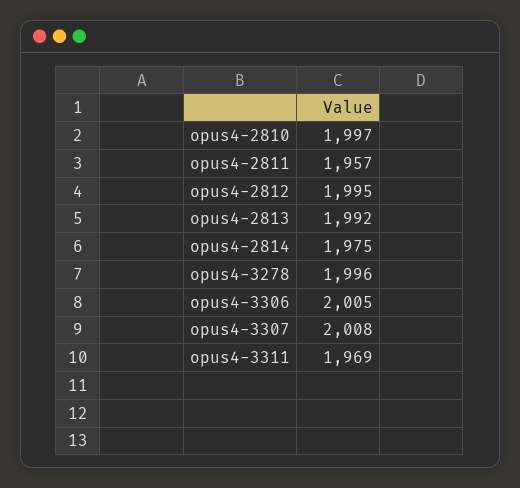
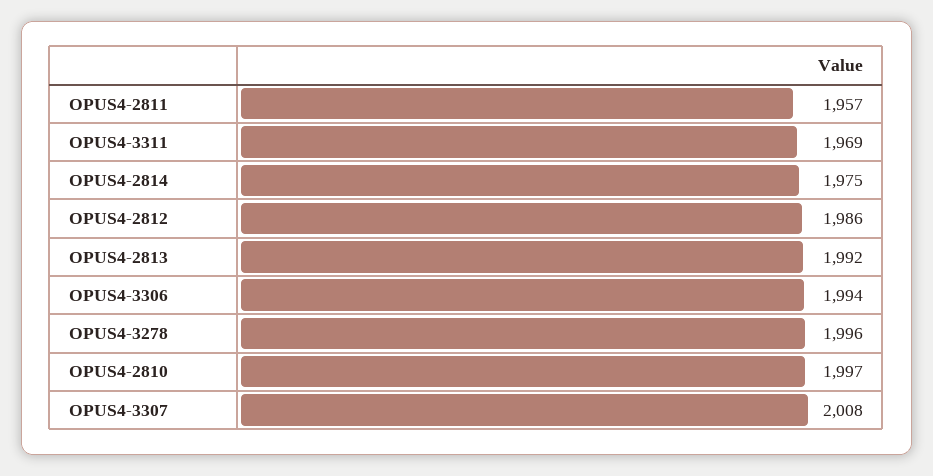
  {
    "opus4-2810": 1997,
    "opus4-2811": 1957,
-   "opus4-2812": 1995,
+   "opus4-2812": 1986,
    "opus4-2813": 1992,
    "opus4-2814": 1975,
    "opus4-3278": 1996,
-   "opus4-3306": 2005,
+   "opus4-3306": 1994,
    "opus4-3307": 2008,
    "opus4-3311": 1969
  }

